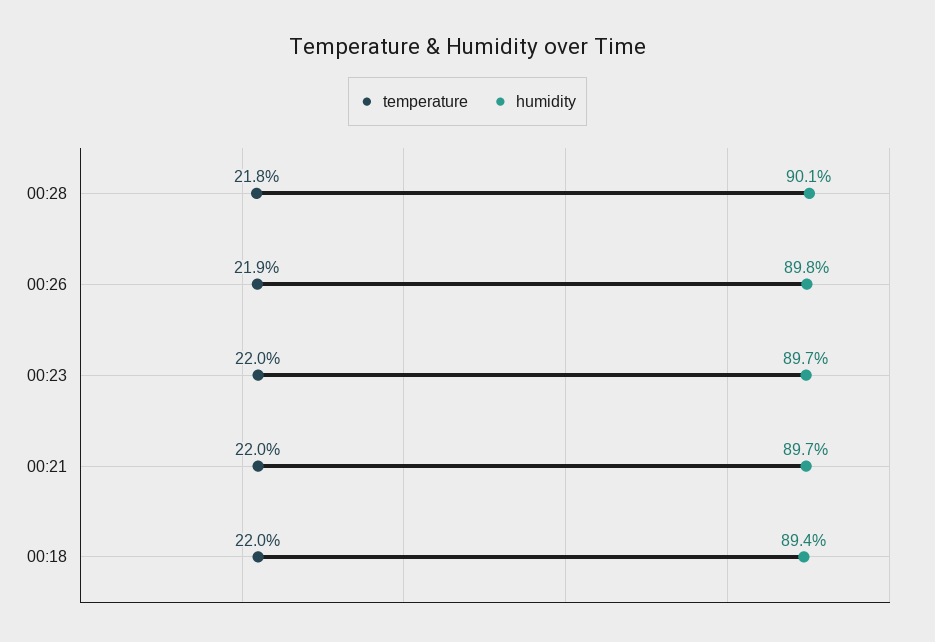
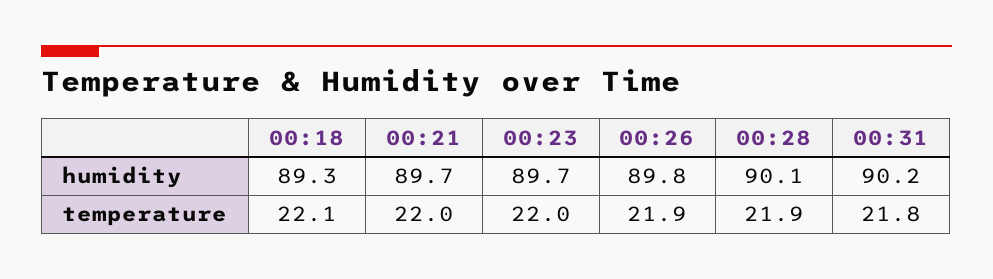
  {
    "temperature": {
-     "00:28": 21.8,
+     "00:28": 21.9,
      "00:26": 21.9,
      "00:23": 22,
      "00:21": 22,
-     "00:18": 22
+     "00:18": 22.1,
+     "00:31": 21.8
    },
    "humidity": {
      "00:28": 90.1,
      "00:26": 89.8,
      "00:23": 89.7,
      "00:21": 89.7,
-     "00:18": 89.4
+     "00:18": 89.3,
+     "00:31": 90.2
    }
  }

